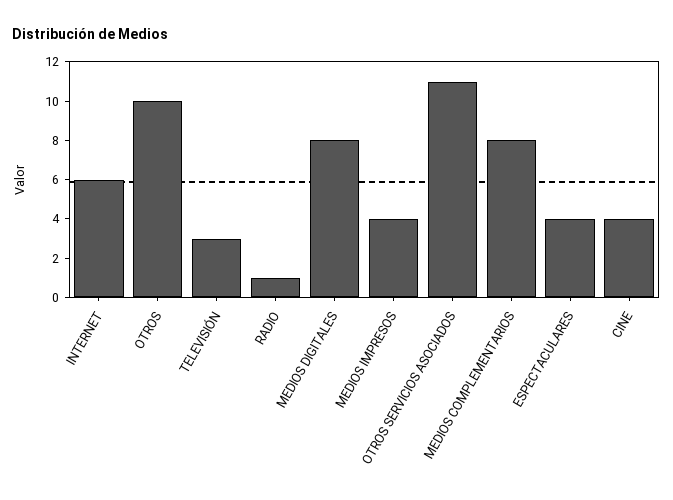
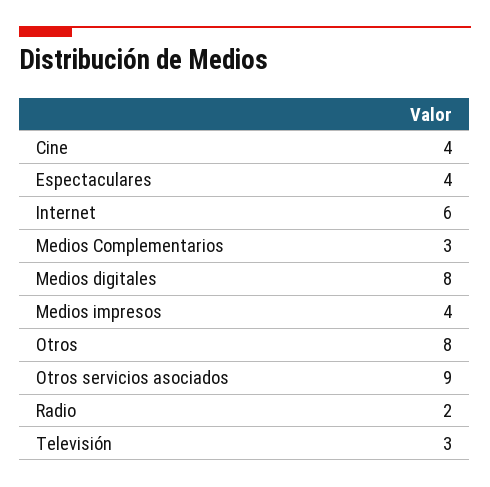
  {
    "INTERNET": 6,
-   "OTROS": 10,
+   "OTROS": 8,
    "TELEVISIÓN": 3,
-   "RADIO": 1,
+   "RADIO": 2,
    "MEDIOS DIGITALES": 8,
    "MEDIOS IMPRESOS": 4,
-   "OTROS SERVICIOS ASOCIADOS": 11,
+   "OTROS SERVICIOS ASOCIADOS": 9,
-   "MEDIOS COMPLEMENTARIOS": 8,
+   "MEDIOS COMPLEMENTARIOS": 3,
    "ESPECTACULARES": 4,
    "CINE": 4
  }

